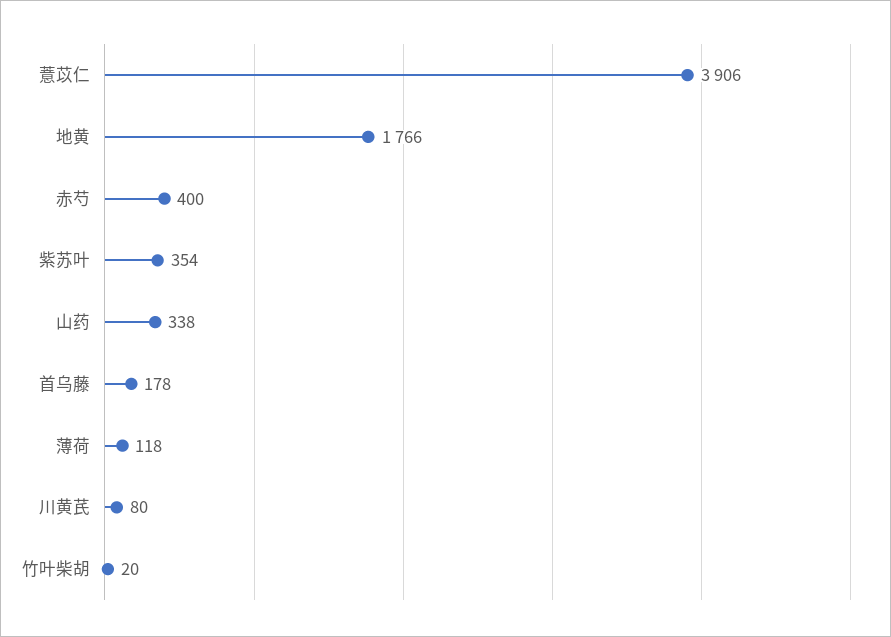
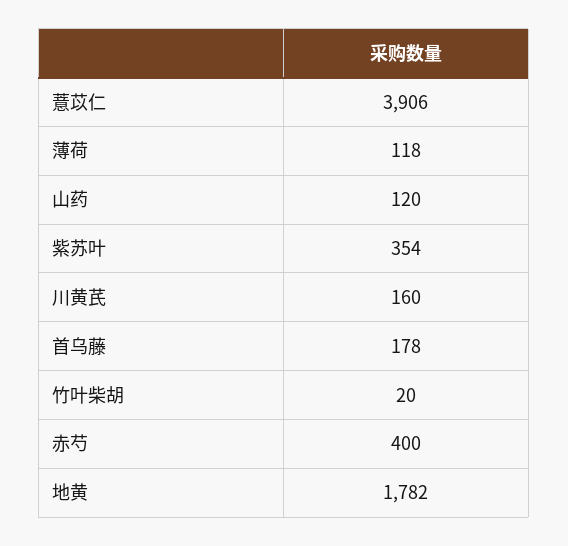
  {
    "薏苡仁": 3906,
-   "地黄": 1766,
+   "地黄": 1782,
    "赤芍": 400,
    "紫苏叶": 354,
-   "山药": 338,
+   "山药": 120,
    "首乌藤": 178,
    "薄荷": 118,
-   "川黄芪": 80,
+   "川黄芪": 160,
    "竹叶柴胡": 20
  }

